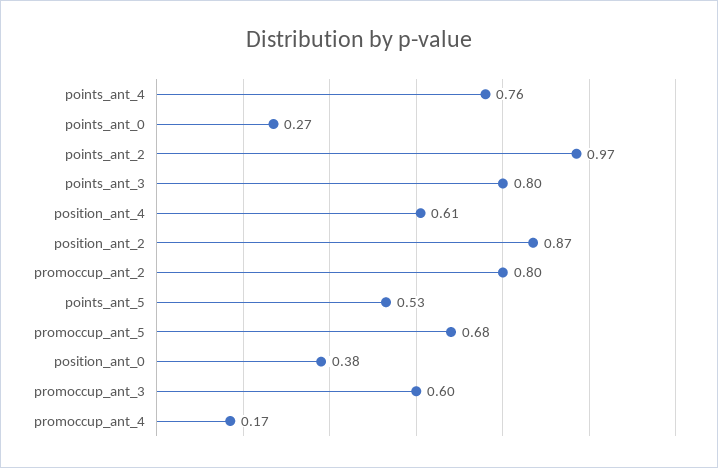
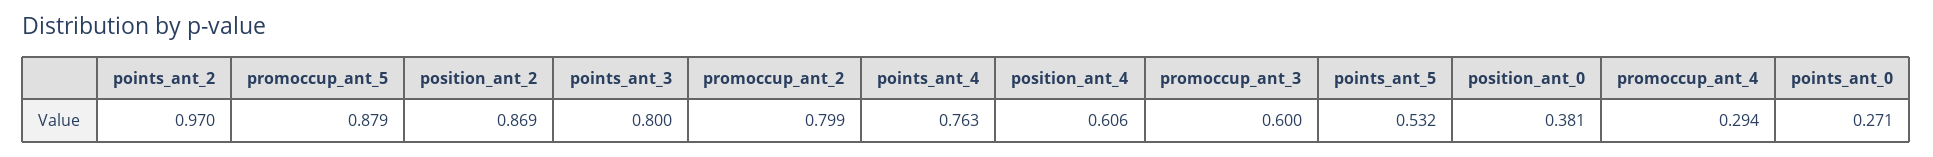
  {
    "points_ant_4": 0.763,
    "points_ant_0": 0.271,
    "points_ant_2": 0.97,
    "points_ant_3": 0.8,
    "position_ant_4": 0.606,
    "position_ant_2": 0.869,
    "promoccup_ant_2": 0.799,
    "points_ant_5": 0.532,
-   "promoccup_ant_5": 0.68,
+   "promoccup_ant_5": 0.879,
    "position_ant_0": 0.381,
    "promoccup_ant_3": 0.6,
-   "promoccup_ant_4": 0.17
+   "promoccup_ant_4": 0.294
  }

